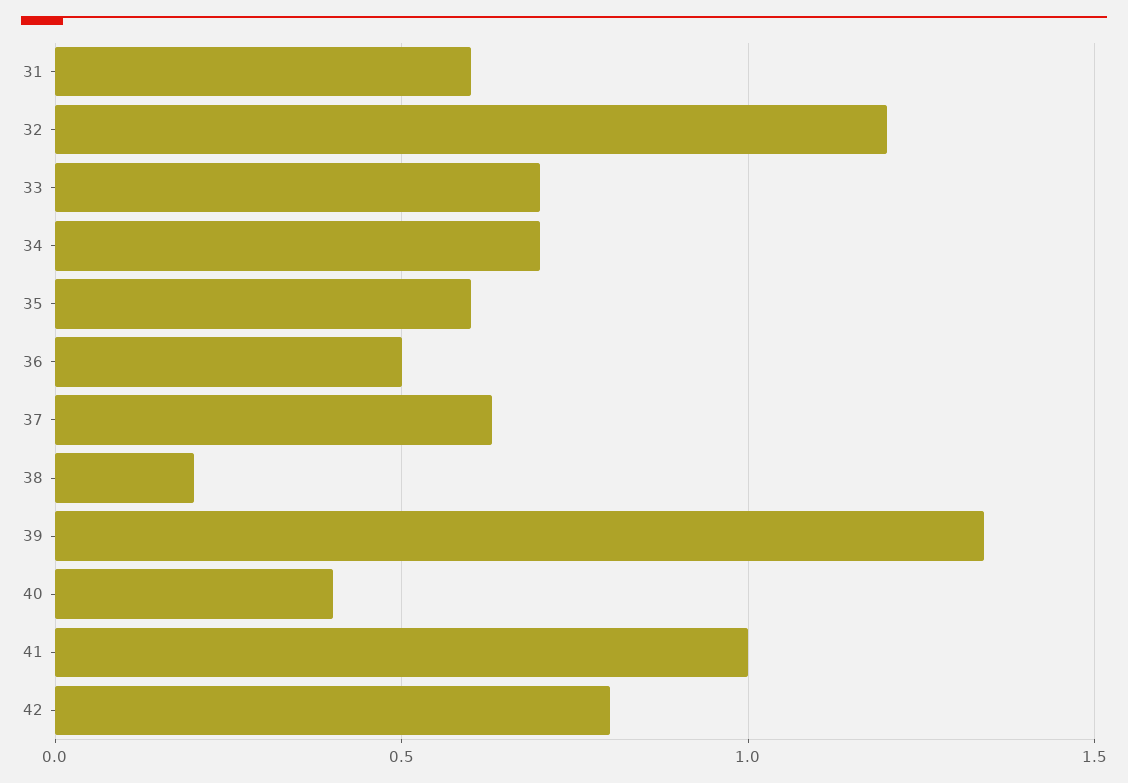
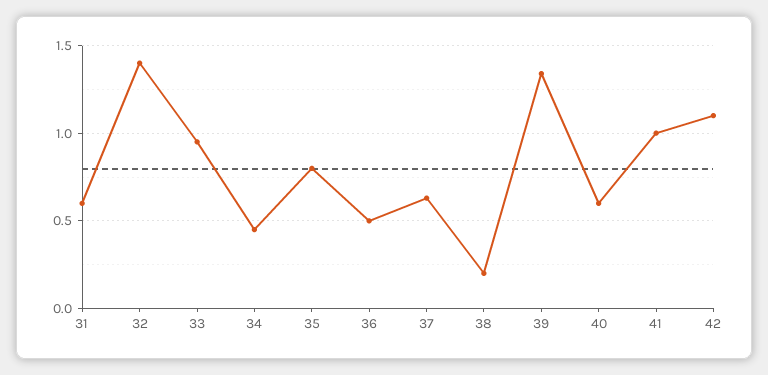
  {
    "31": 0.6,
-   "32": 1.2,
+   "32": 1.4,
-   "33": 0.7,
+   "33": 0.95,
-   "34": 0.7,
+   "34": 0.45,
-   "35": 0.6,
+   "35": 0.8,
    "36": 0.5,
    "37": 0.65,
    "38": 0.2,
    "39": 1.35,
-   "40": 0.4,
+   "40": 0.6,
    "41": 1,
-   "42": 0.8
+   "42": 1.1
  }

